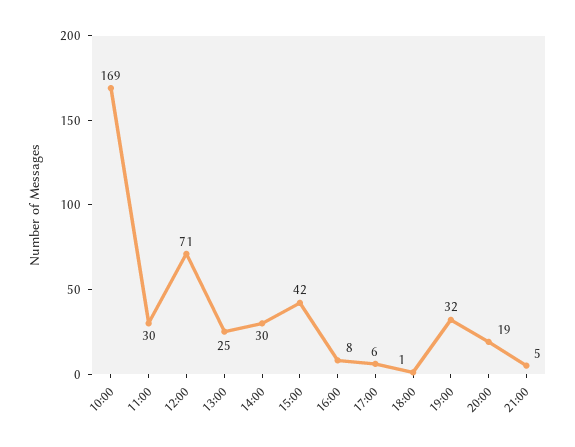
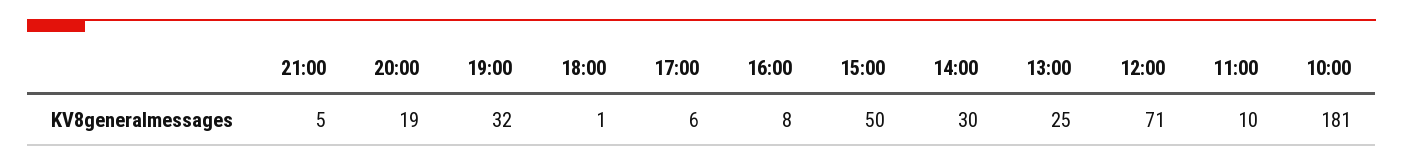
  {
-   "10:00": 169,
+   "10:00": 181,
-   "11:00": 30,
+   "11:00": 10,
    "12:00": 71,
    "13:00": 25,
    "14:00": 30,
-   "15:00": 42,
+   "15:00": 50,
    "16:00": 8,
    "17:00": 6,
    "18:00": 1,
    "19:00": 32,
    "20:00": 19,
    "21:00": 5
  }

